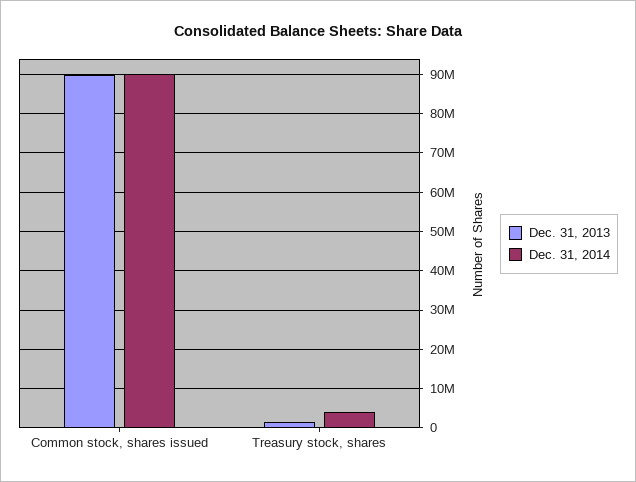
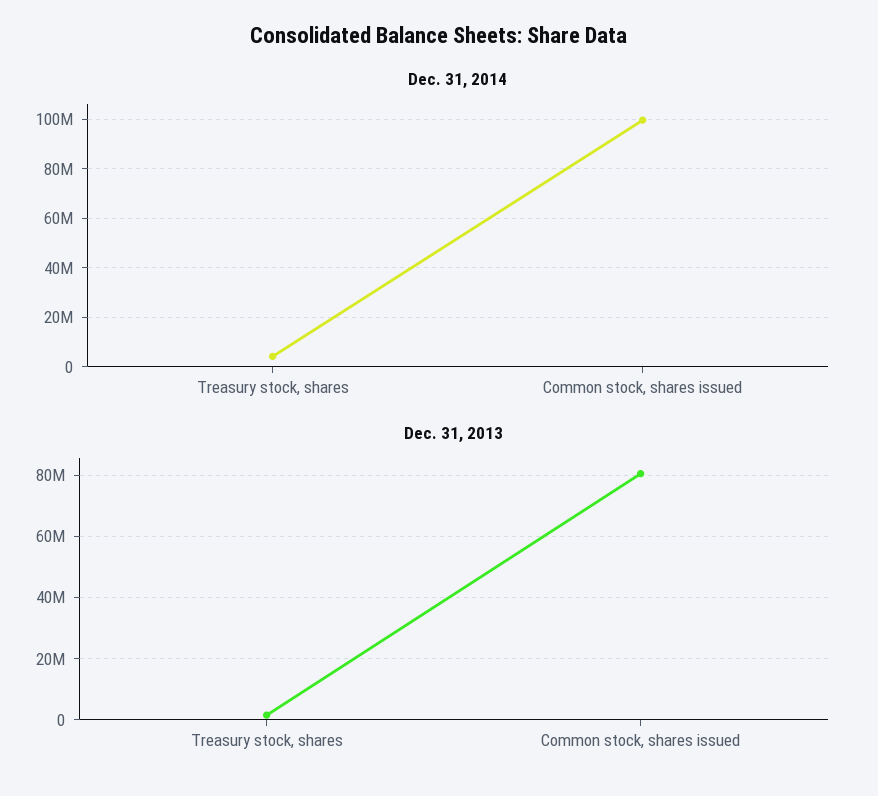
  {
    "Dec. 31, 2013": {
-     "Common stock, shares issued": 90000000,
+     "Common stock, shares issued": 80000000,
      "Treasury stock, shares": 2000000
    },
    "Dec. 31, 2014": {
-     "Common stock, shares issued": 90000000,
+     "Common stock, shares issued": 100000000,
      "Treasury stock, shares": 4000000
    }
  }

